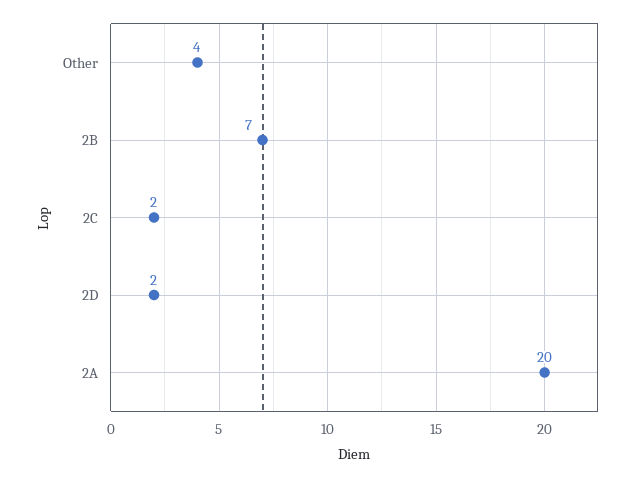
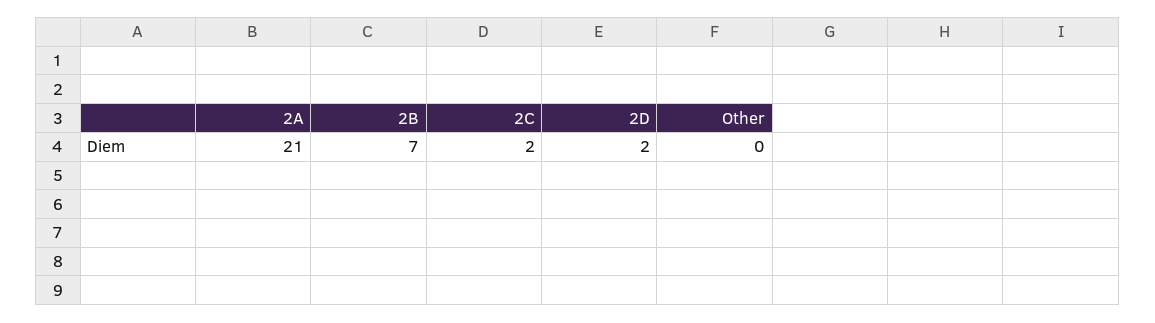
  {
-   "Other": 4,
+   "Other": 0,
    "2B": 7,
    "2C": 2,
    "2D": 2,
-   "2A": 20
+   "2A": 21
  }

